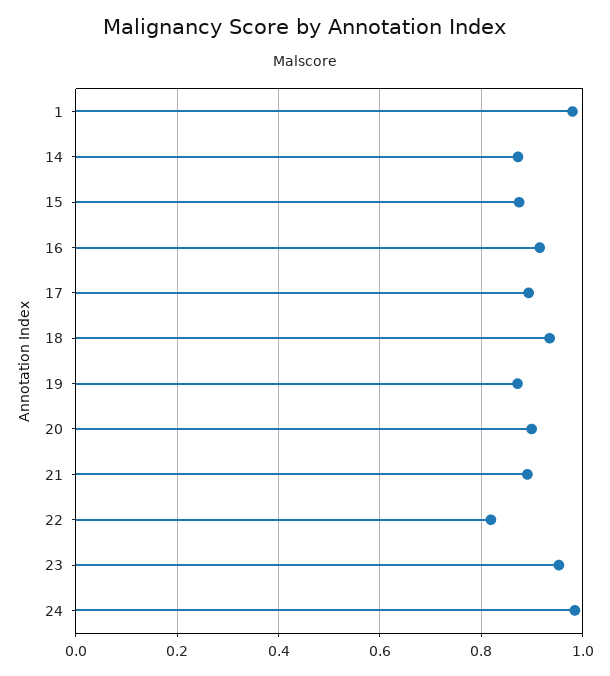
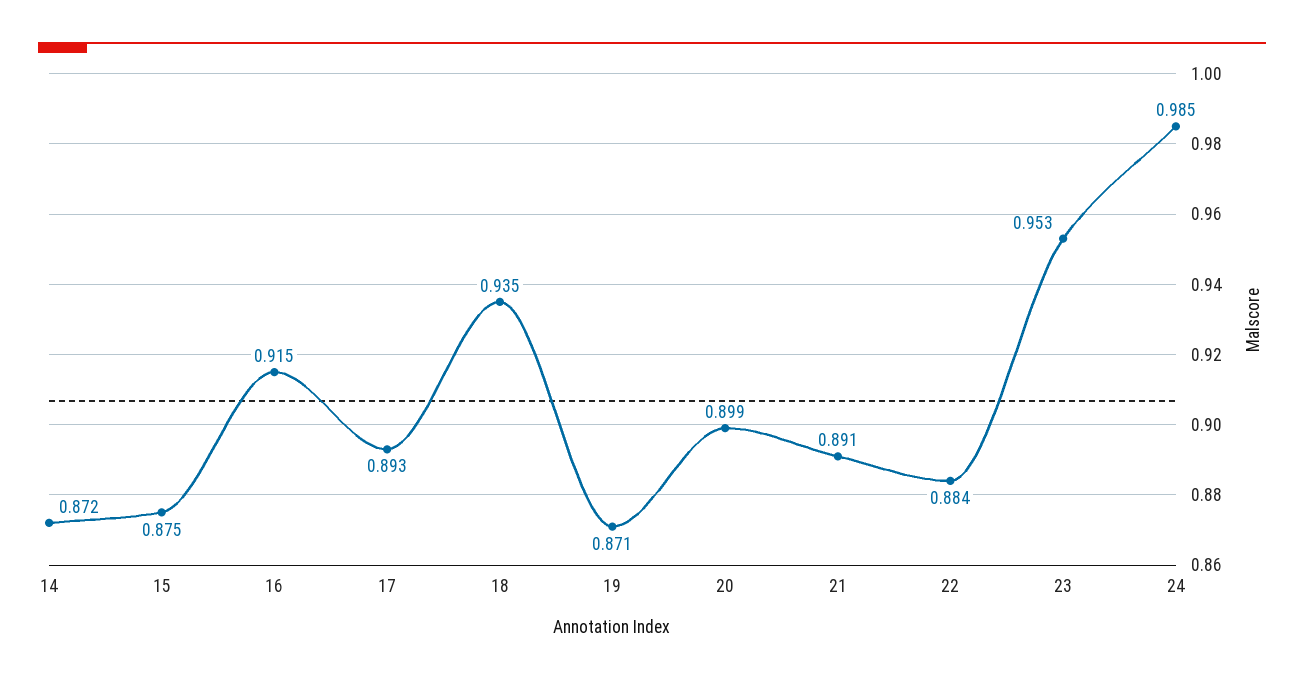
  {
-   "1": 0.98,
    "14": 0.872,
    "15": 0.875,
    "16": 0.915,
    "17": 0.893,
    "18": 0.935,
    "19": 0.871,
    "20": 0.899,
    "21": 0.891,
-   "22": 0.82,
+   "22": 0.884,
    "23": 0.953,
    "24": 0.985
  }

